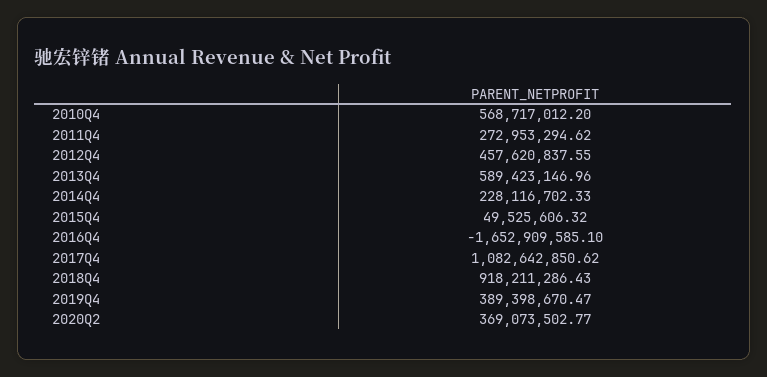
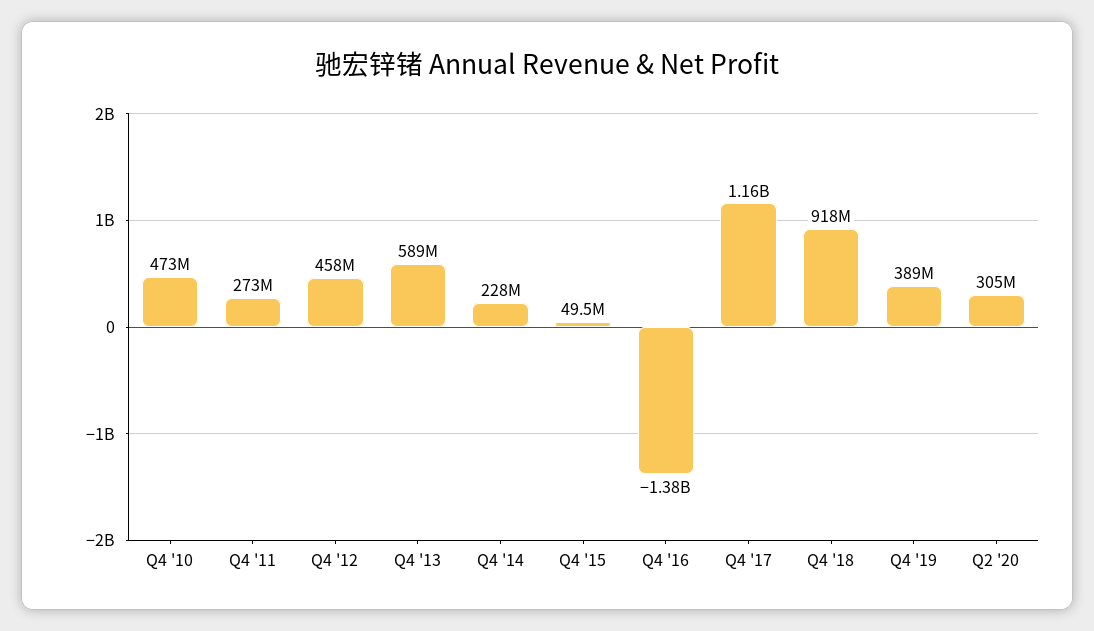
  {
-   "2010Q4": 568717012.2,
+   "2010Q4": 473000000,
    "2011Q4": 272953294.62,
    "2012Q4": 457620837.55,
    "2013Q4": 589423146.96,
    "2014Q4": 228116702.33,
    "2015Q4": 49525606.32,
-   "2016Q4": -1652909585.1,
+   "2016Q4": -1380000000,
-   "2017Q4": 1082642850.62,
+   "2017Q4": 1160000000,
    "2018Q4": 918211286.43,
    "2019Q4": 389398670.47,
-   "2020Q2": 369073502.77
+   "2020Q2": 305000000
  }

